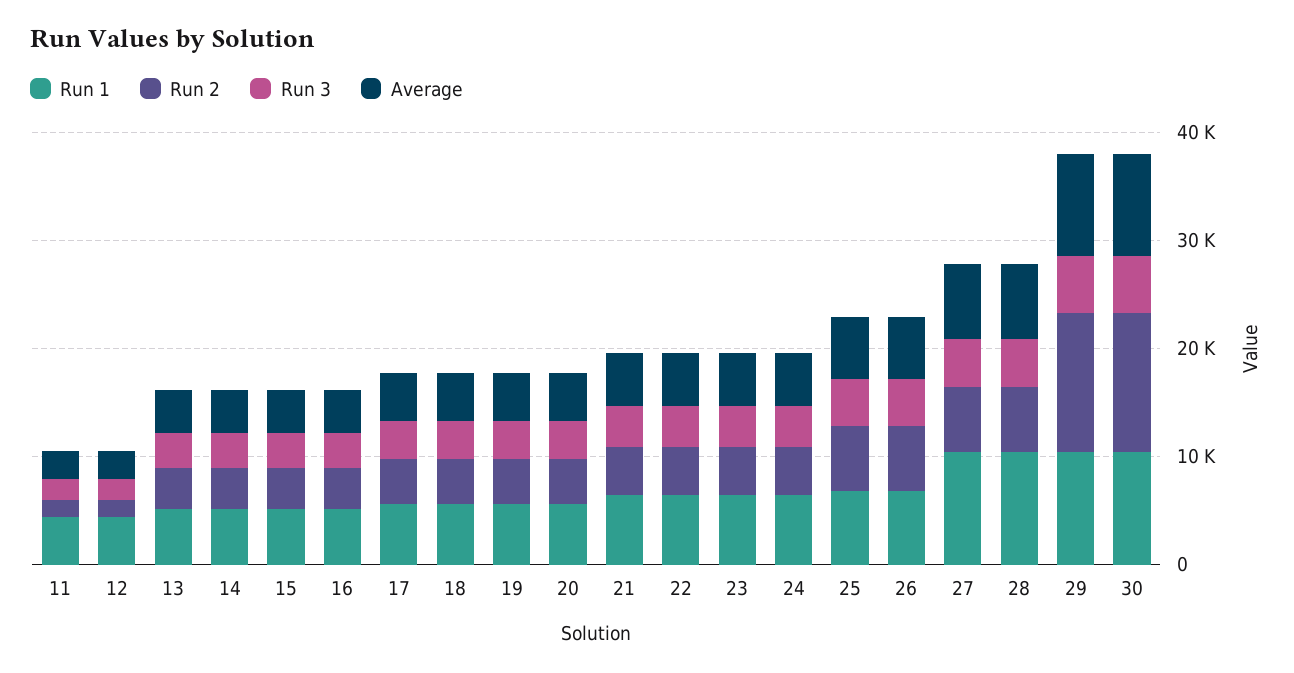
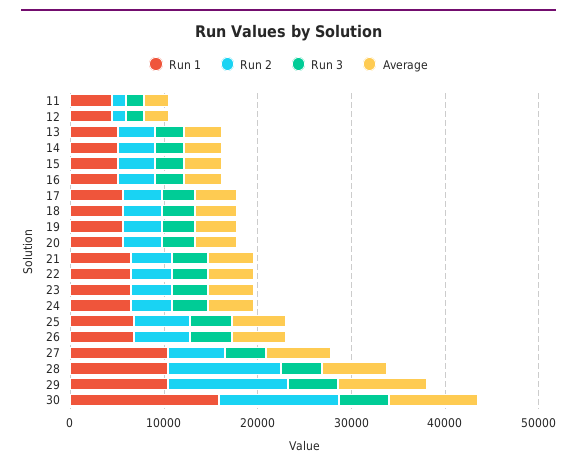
  {
    "Run 1": {
      "11": 4000,
      "12": 4000,
      "13": 6000,
      "14": 6000,
      "15": 6000,
      "16": 6000,
      "17": 6000,
      "18": 6000,
      "19": 6000,
      "20": 6000,
      "21": 6000,
      "22": 6000,
      "23": 6000,
      "24": 6000,
      "25": 6000,
      "26": 6000,
      "27": 10000,
      "28": 10000,
      "29": 10000,
-     "30": 10000
+     "30": 16000
    },
    "Run 2": {
      "11": 2000,
      "12": 2000,
      "13": 4000,
      "14": 4000,
      "15": 4000,
      "16": 4000,
      "17": 4000,
      "18": 4000,
      "19": 4000,
      "20": 4000,
      "21": 4000,
      "22": 4000,
      "23": 4000,
      "24": 4000,
      "25": 6000,
      "26": 6000,
      "27": 6000,
-     "28": 6000,
+     "28": 12000,
      "29": 12000,
      "30": 12000
    },
    "Run 3": {
      "11": 2000,
      "12": 2000,
      "13": 4000,
      "14": 4000,
      "15": 4000,
      "16": 4000,
      "17": 4000,
      "18": 4000,
      "19": 4000,
      "20": 4000,
      "21": 4000,
      "22": 4000,
      "23": 4000,
      "24": 4000,
      "25": 4000,
      "26": 4000,
      "27": 4000,
      "28": 4000,
      "29": 6000,
      "30": 6000
    },
    "Average": {
      "11": 2000,
      "12": 2000,
      "13": 4000,
      "14": 4000,
      "15": 4000,
      "16": 4000,
      "17": 4000,
      "18": 4000,
      "19": 4000,
      "20": 4000,
      "21": 4000,
      "22": 4000,
      "23": 4000,
      "24": 4000,
      "25": 6000,
      "26": 6000,
      "27": 6000,
      "28": 6000,
      "29": 10000,
      "30": 10000
    }
  }

